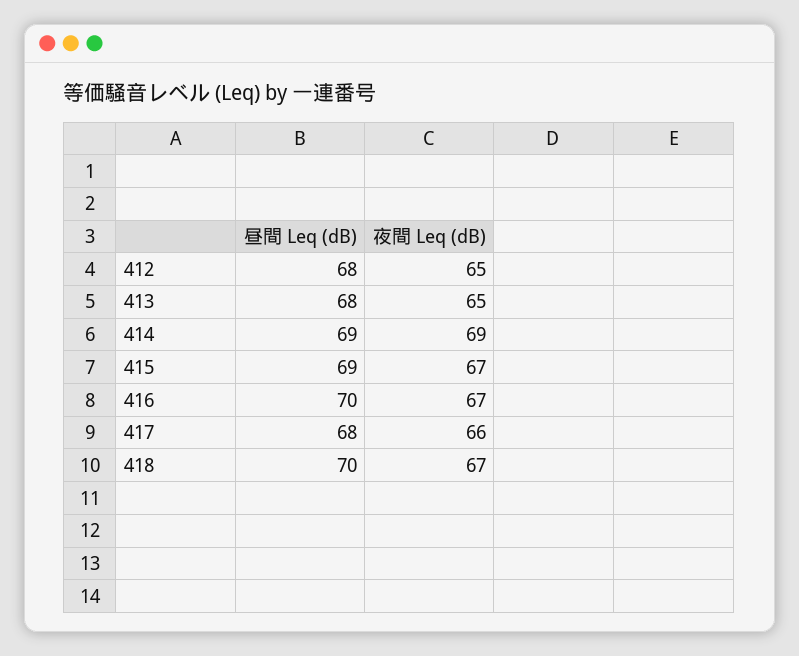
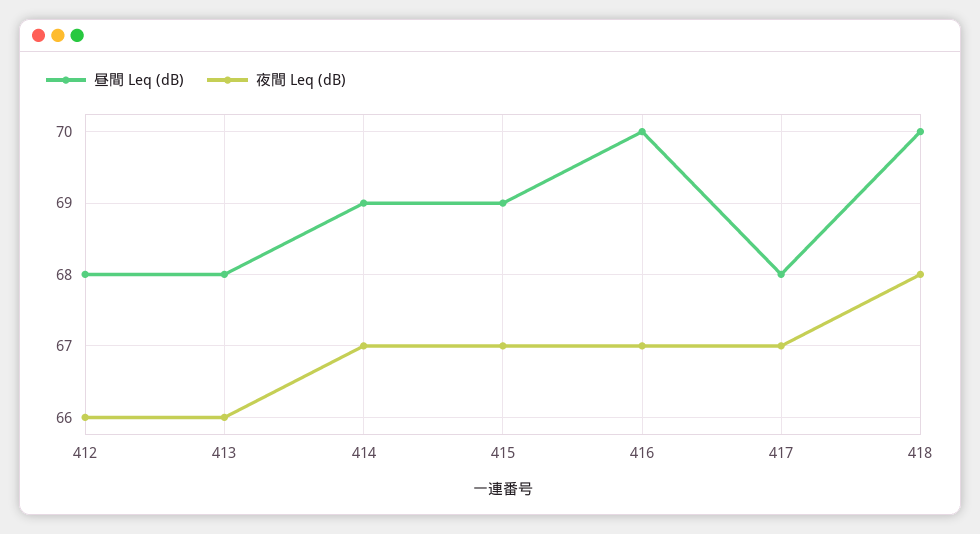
  {
    "昼間 Leq (dB)": {
      "412": 68,
      "413": 68,
      "414": 69,
      "415": 69,
      "416": 70,
      "417": 68,
      "418": 70
    },
    "夜間 Leq (dB)": {
-     "412": 65,
+     "412": 66,
-     "413": 65,
+     "413": 66,
-     "414": 69,
+     "414": 67,
      "415": 67,
      "416": 67,
-     "417": 66,
+     "417": 67,
-     "418": 67
+     "418": 68
    }
  }

